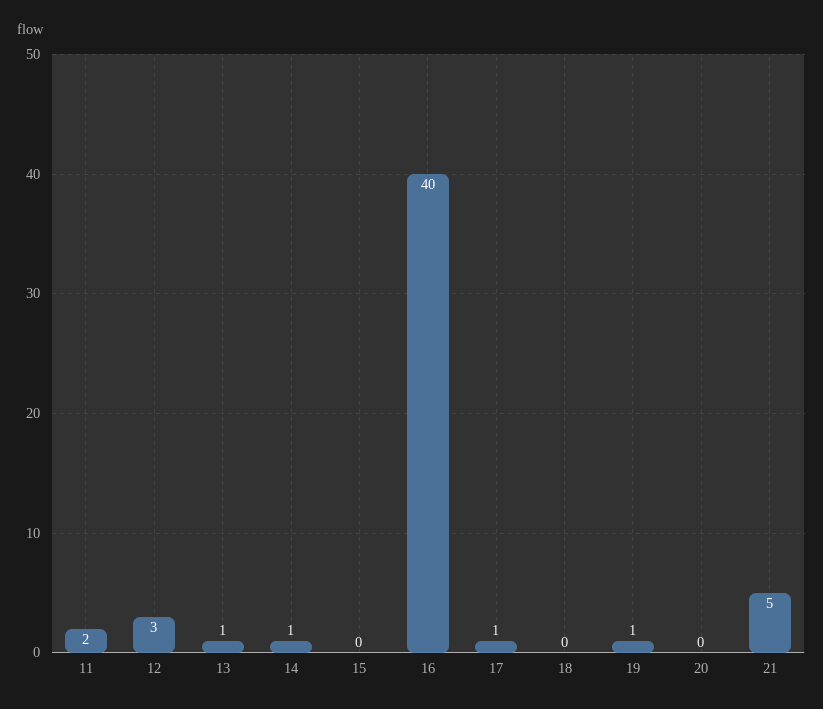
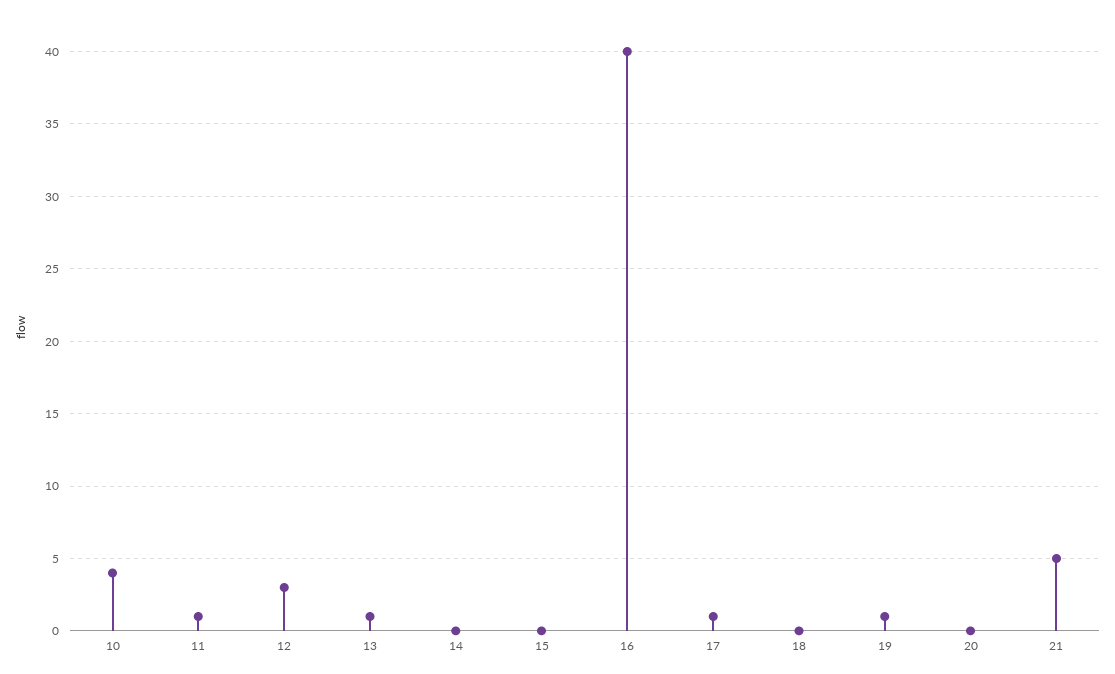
  {
-   "11": 2,
+   "11": 1,
    "12": 3,
    "13": 1,
-   "14": 1,
+   "14": 0,
    "15": 0,
    "16": 40,
    "17": 1,
    "18": 0,
    "19": 1,
    "20": 0,
-   "21": 5
+   "21": 5,
+   "10": 4
  }

